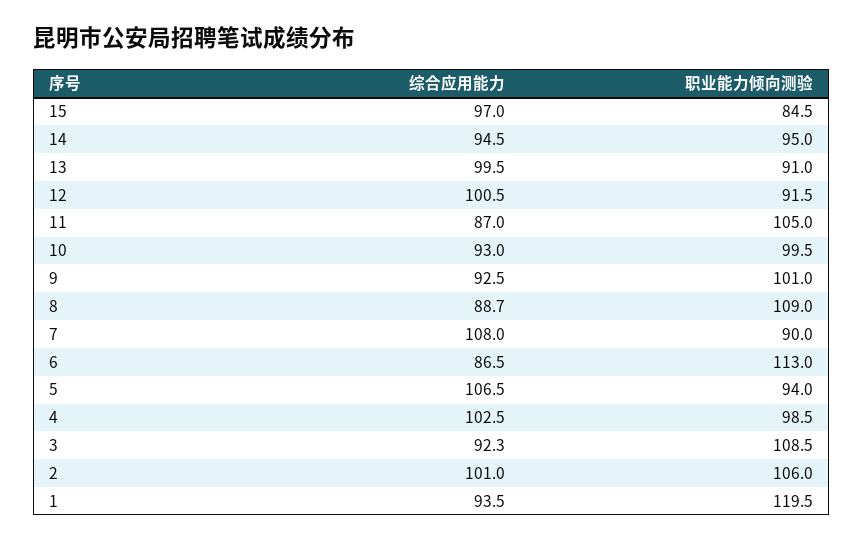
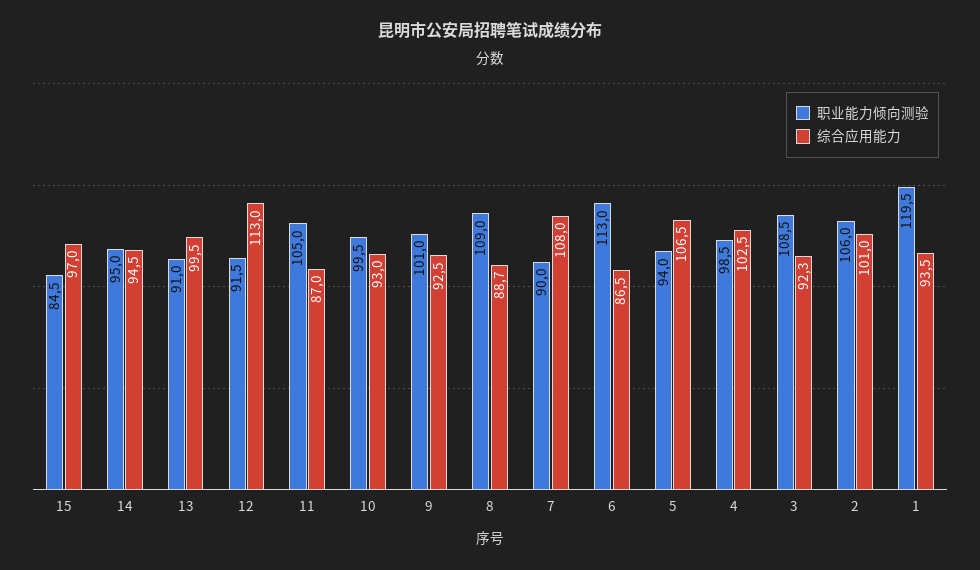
  {
    "综合应用能力": {
      "15": 97,
      "14": 94.5,
      "13": 99.5,
-     "12": 100.5,
+     "12": 113,
      "11": 87,
      "10": 93,
      "9": 92.5,
      "8": 88.7,
      "7": 108,
      "6": 86.5,
      "5": 106.5,
      "4": 102.5,
      "3": 92.3,
      "2": 101,
      "1": 93.5
    },
    "职业能力倾向测验": {
      "15": 84.5,
      "14": 95,
      "13": 91,
      "12": 91.5,
      "11": 105,
      "10": 99.5,
      "9": 101,
      "8": 109,
      "7": 90,
      "6": 113,
      "5": 94,
      "4": 98.5,
      "3": 108.5,
      "2": 106,
      "1": 119.5
    }
  }

